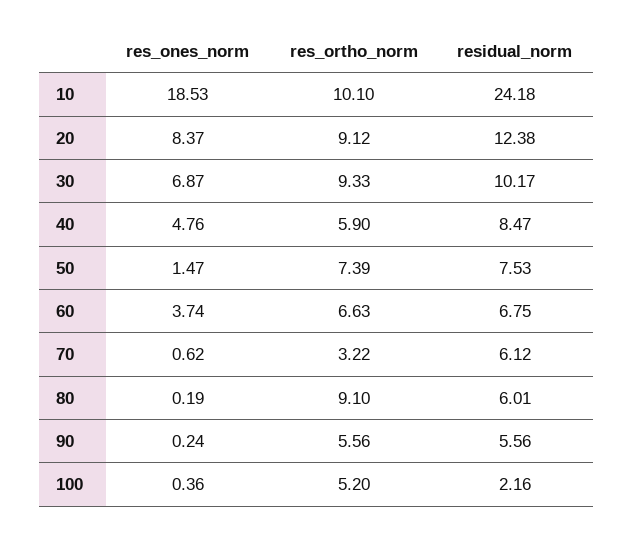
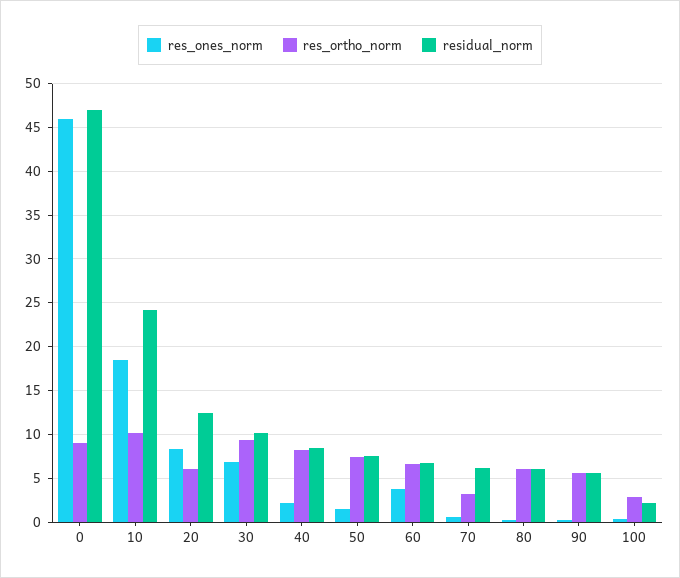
  {
    "res_ones_norm": {
      "10": 18.53,
      "20": 8.37,
      "30": 6.87,
-     "40": 4.76,
+     "40": 2,
      "50": 1.47,
      "60": 3.74,
      "70": 0.62,
      "80": 0.19,
      "90": 0.24,
-     "100": 0.36
+     "100": 0.36,
+     "0": 46
    },
    "res_ortho_norm": {
      "10": 10.1,
-     "20": 9.12,
+     "20": 6,
      "30": 9.33,
-     "40": 5.9,
+     "40": 8,
      "50": 7.39,
      "60": 6.63,
      "70": 3.22,
-     "80": 9.1,
+     "80": 6,
      "90": 5.56,
-     "100": 5.2
+     "100": 3,
+     "0": 9
    },
    "residual_norm": {
      "10": 24.18,
      "20": 12.38,
      "30": 10.17,
      "40": 8.47,
      "50": 7.53,
      "60": 6.75,
      "70": 6.12,
      "80": 6.01,
      "90": 5.56,
-     "100": 2.16
+     "100": 2.16,
+     "0": 47
    }
  }

